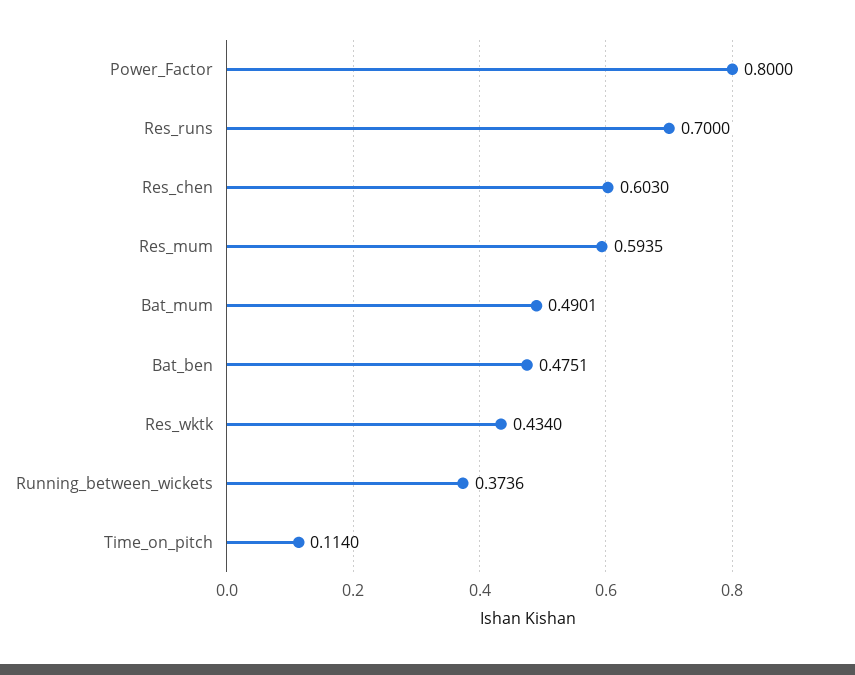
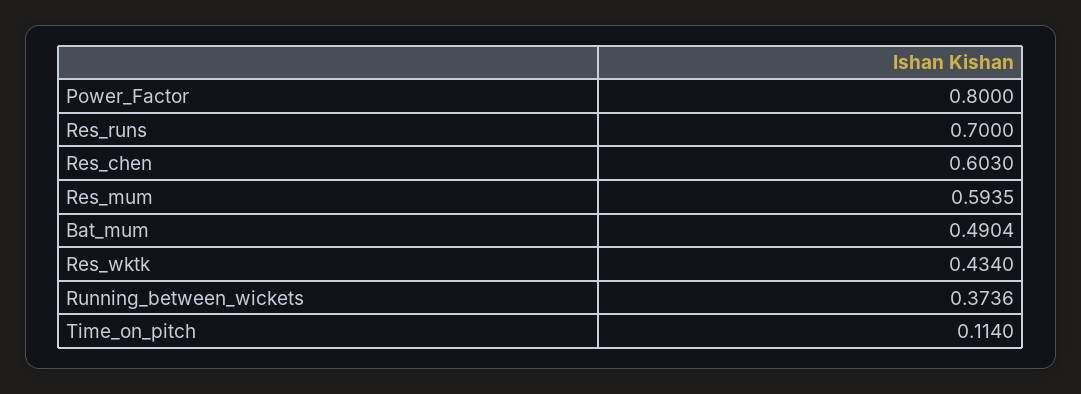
  {
    "Power_Factor": 0.8,
    "Res_runs": 0.7,
    "Res_chen": 0.603,
    "Res_mum": 0.5935,
-   "Bat_mum": 0.4901,
+   "Bat_mum": 0.4904,
-   "Bat_ben": 0.4751,
    "Res_wktk": 0.434,
    "Running_between_wickets": 0.3736,
    "Time_on_pitch": 0.114
  }

